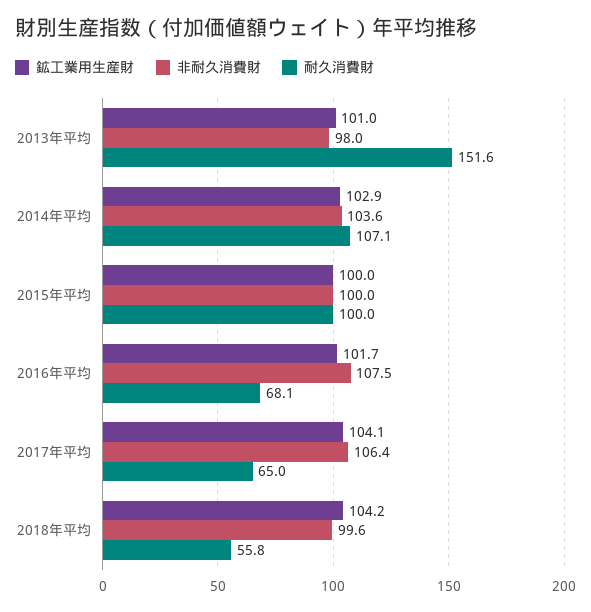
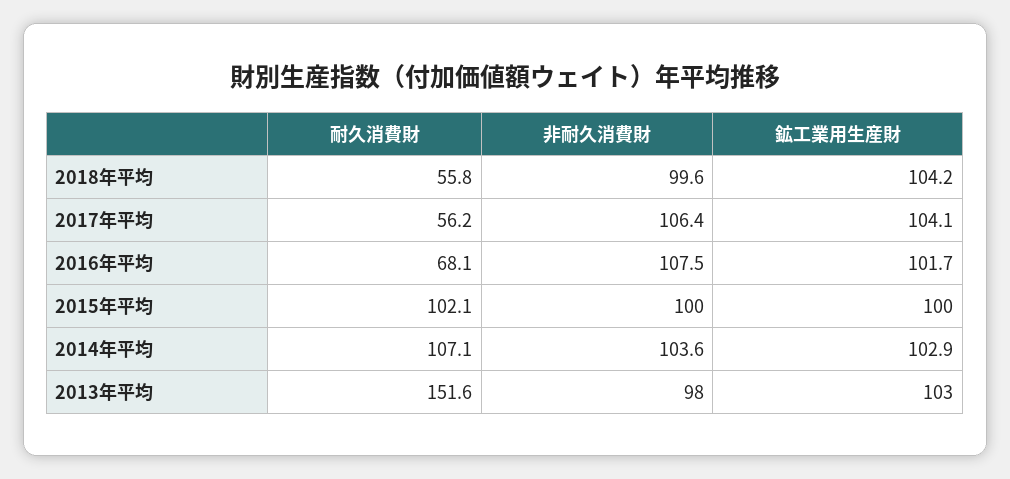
  {
    "鉱工業用生産財": {
-     "2013年平均": 101,
+     "2013年平均": 103,
      "2014年平均": 102.9,
      "2015年平均": 100,
      "2016年平均": 101.7,
      "2017年平均": 104.1,
      "2018年平均": 104.2
    },
    "非耐久消費財": {
      "2013年平均": 98,
      "2014年平均": 103.6,
      "2015年平均": 100,
      "2016年平均": 107.5,
      "2017年平均": 106.4,
      "2018年平均": 99.6
    },
    "耐久消費財": {
      "2013年平均": 151.6,
      "2014年平均": 107.1,
-     "2015年平均": 100,
+     "2015年平均": 102.1,
      "2016年平均": 68.1,
-     "2017年平均": 65,
+     "2017年平均": 56.2,
      "2018年平均": 55.8
    }
  }

